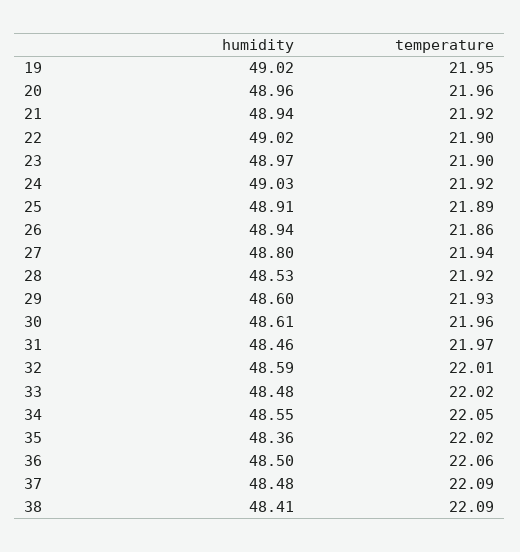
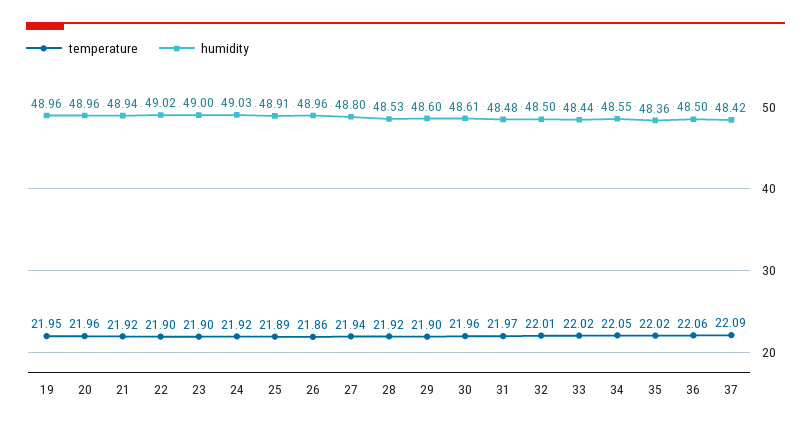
  {
    "humidity": {
-     "19": 49.02,
+     "19": 48.96,
      "20": 48.96,
      "21": 48.94,
      "22": 49.02,
-     "23": 48.97,
+     "23": 49,
      "24": 49.03,
      "25": 48.91,
-     "26": 48.94,
+     "26": 48.96,
      "27": 48.8,
      "28": 48.53,
      "29": 48.6,
      "30": 48.61,
-     "31": 48.46,
+     "31": 48.48,
-     "32": 48.59,
+     "32": 48.5,
-     "33": 48.48,
+     "33": 48.44,
      "34": 48.55,
      "35": 48.36,
      "36": 48.5,
-     "37": 48.48,
+     "37": 48.42
-     "38": 48.41
    },
    "temperature": {
      "19": 21.95,
      "20": 21.96,
      "21": 21.92,
      "22": 21.9,
      "23": 21.9,
      "24": 21.92,
      "25": 21.89,
      "26": 21.86,
      "27": 21.94,
      "28": 21.92,
-     "29": 21.93,
+     "29": 21.9,
      "30": 21.96,
      "31": 21.97,
      "32": 22.01,
      "33": 22.02,
      "34": 22.05,
      "35": 22.02,
      "36": 22.06,
-     "37": 22.09,
+     "37": 22.09
-     "38": 22.09
    }
  }

